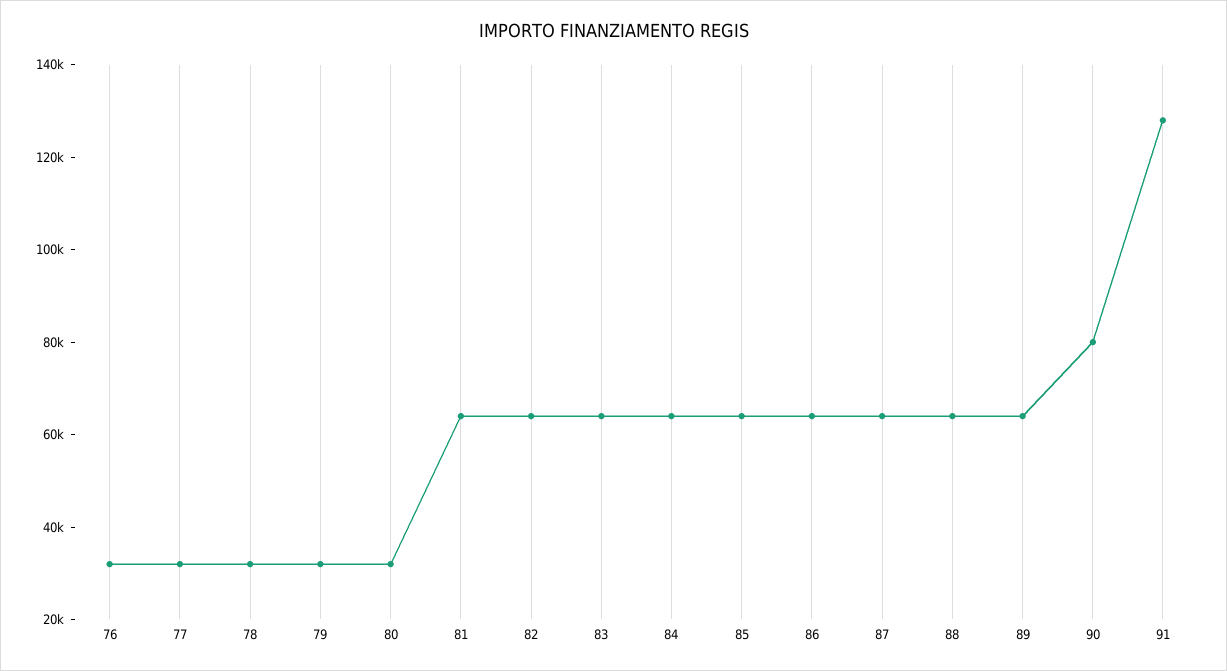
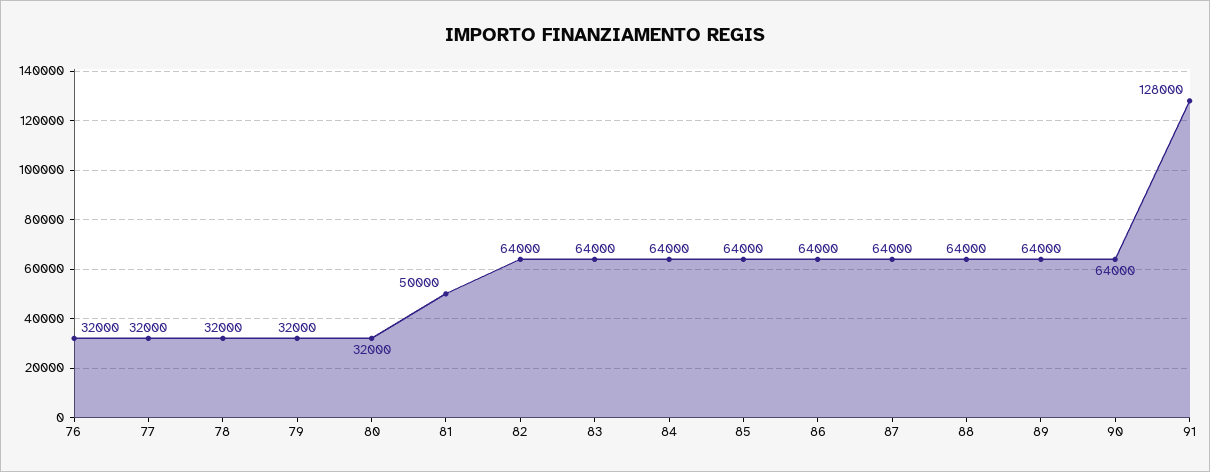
  {
    "76": 32000,
    "77": 32000,
    "78": 32000,
    "79": 32000,
    "80": 32000,
-   "81": 65000,
+   "81": 50000,
    "82": 64000,
    "83": 64000,
    "84": 64000,
    "85": 64000,
    "86": 64000,
    "87": 64000,
    "88": 64000,
    "89": 64000,
-   "90": 80000,
+   "90": 64000,
    "91": 128000
  }

